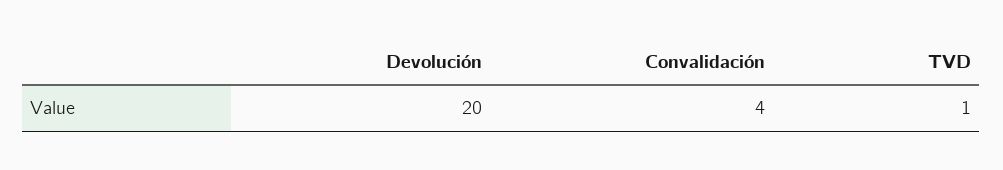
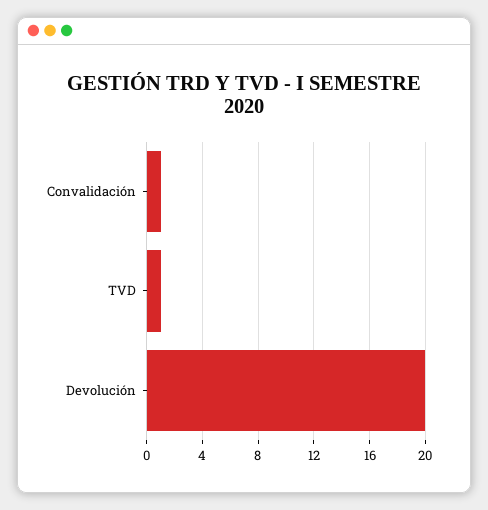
  {
    "Devolución": 20,
-   "Convalidación": 4,
+   "Convalidación": 1,
    "TVD": 1
  }

